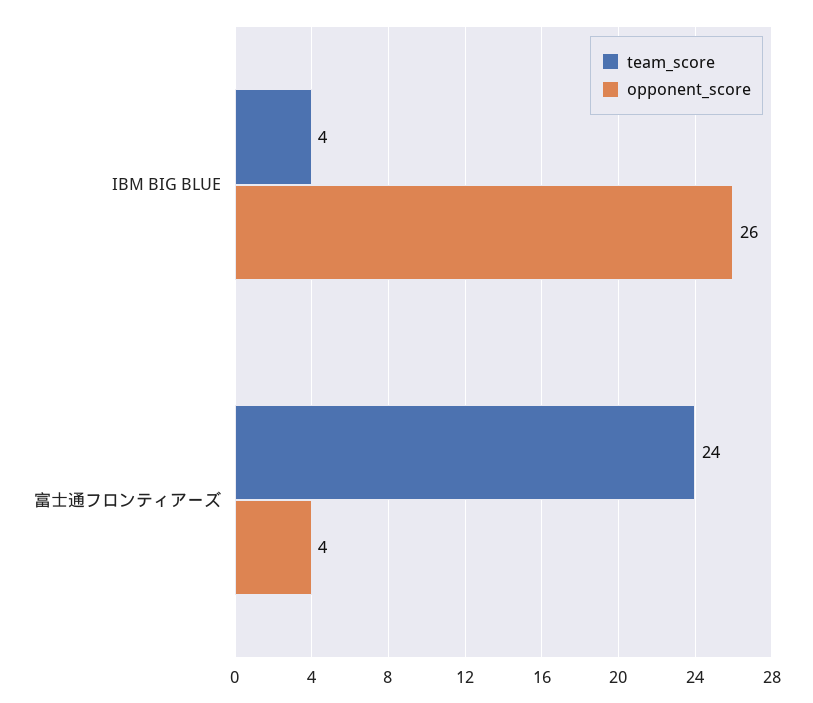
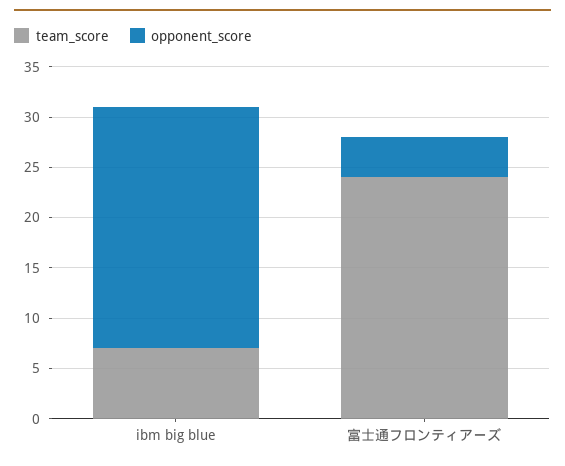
  {
    "team_score": {
-     "IBM BIG BLUE": 4,
+     "IBM BIG BLUE": 7,
      "富士通フロンティアーズ": 24
    },
    "opponent_score": {
-     "IBM BIG BLUE": 26,
+     "IBM BIG BLUE": 24,
      "富士通フロンティアーズ": 4
    }
  }

